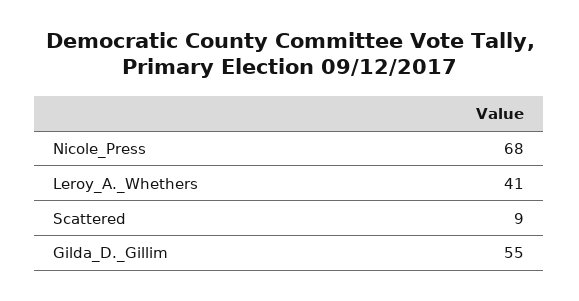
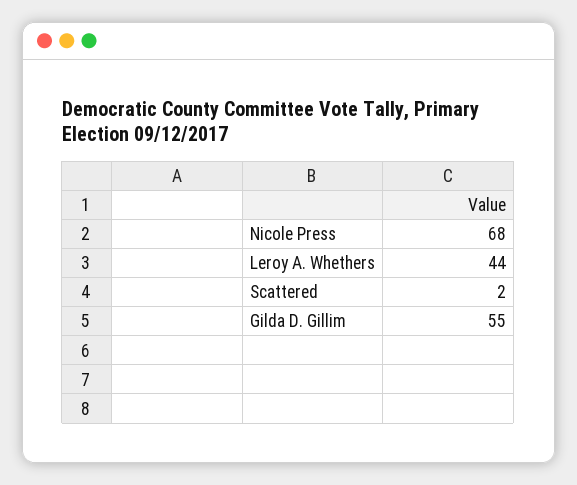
  {
    "Nicole_Press": 68,
-   "Leroy_A._Whethers": 41,
+   "Leroy_A._Whethers": 44,
-   "Scattered": 9,
+   "Scattered": 2,
    "Gilda_D._Gillim": 55
  }

